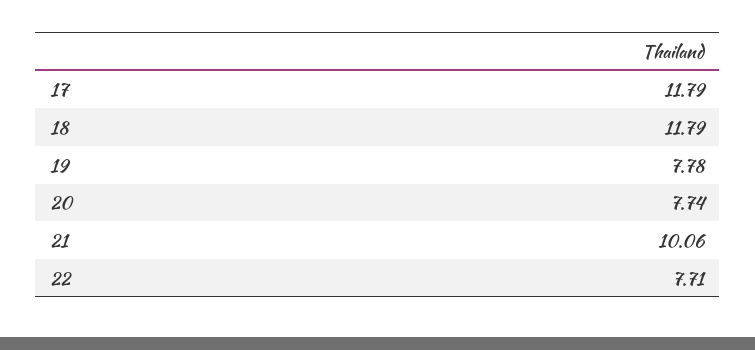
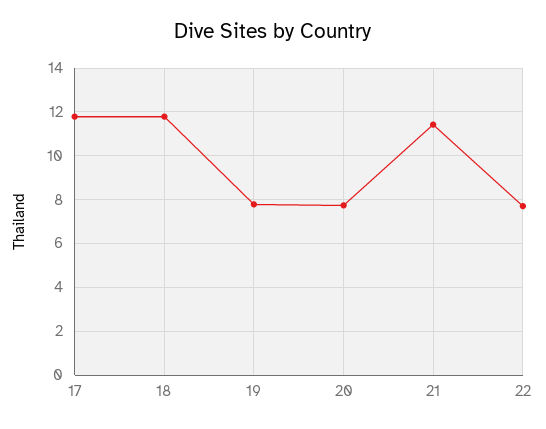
  {
    "17": 11.79,
    "18": 11.79,
    "19": 7.78,
    "20": 7.74,
-   "21": 10.06,
+   "21": 11.5,
    "22": 7.71
  }

